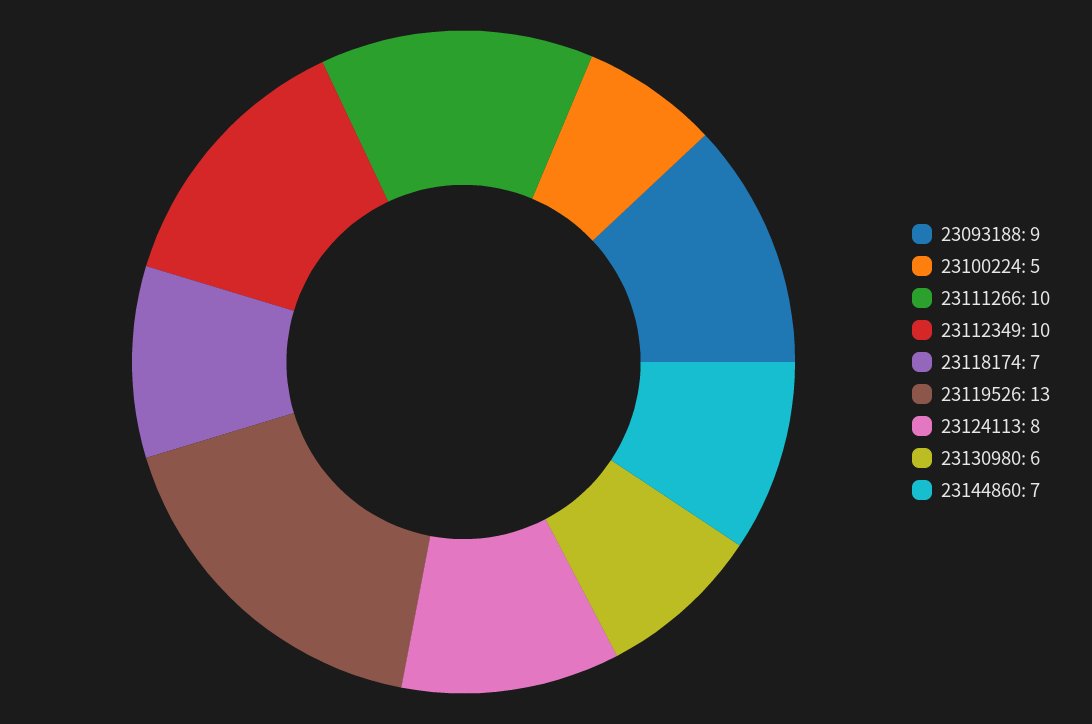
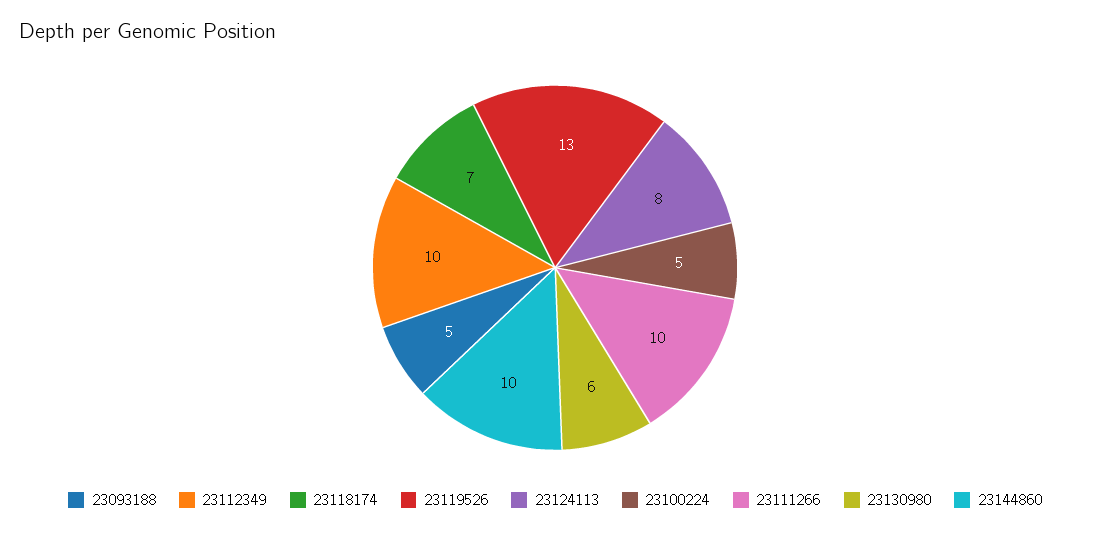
  {
-   "23093188": 9,
+   "23093188": 5,
    "23100224": 5,
    "23111266": 10,
    "23112349": 10,
    "23118174": 7,
    "23119526": 13,
    "23124113": 8,
    "23130980": 6,
-   "23144860": 7
+   "23144860": 10
  }

